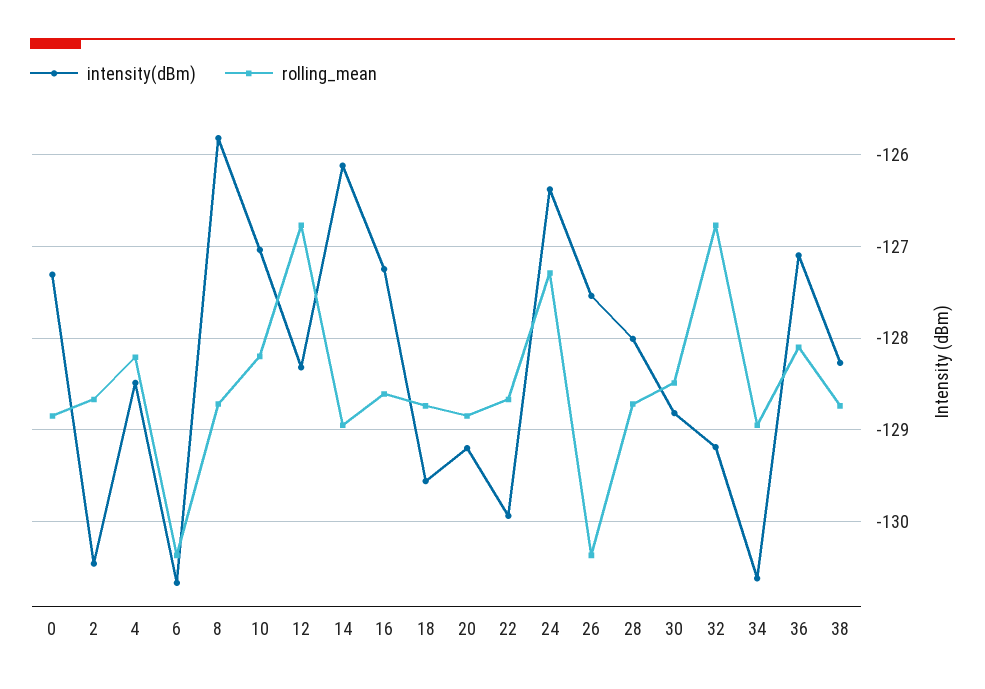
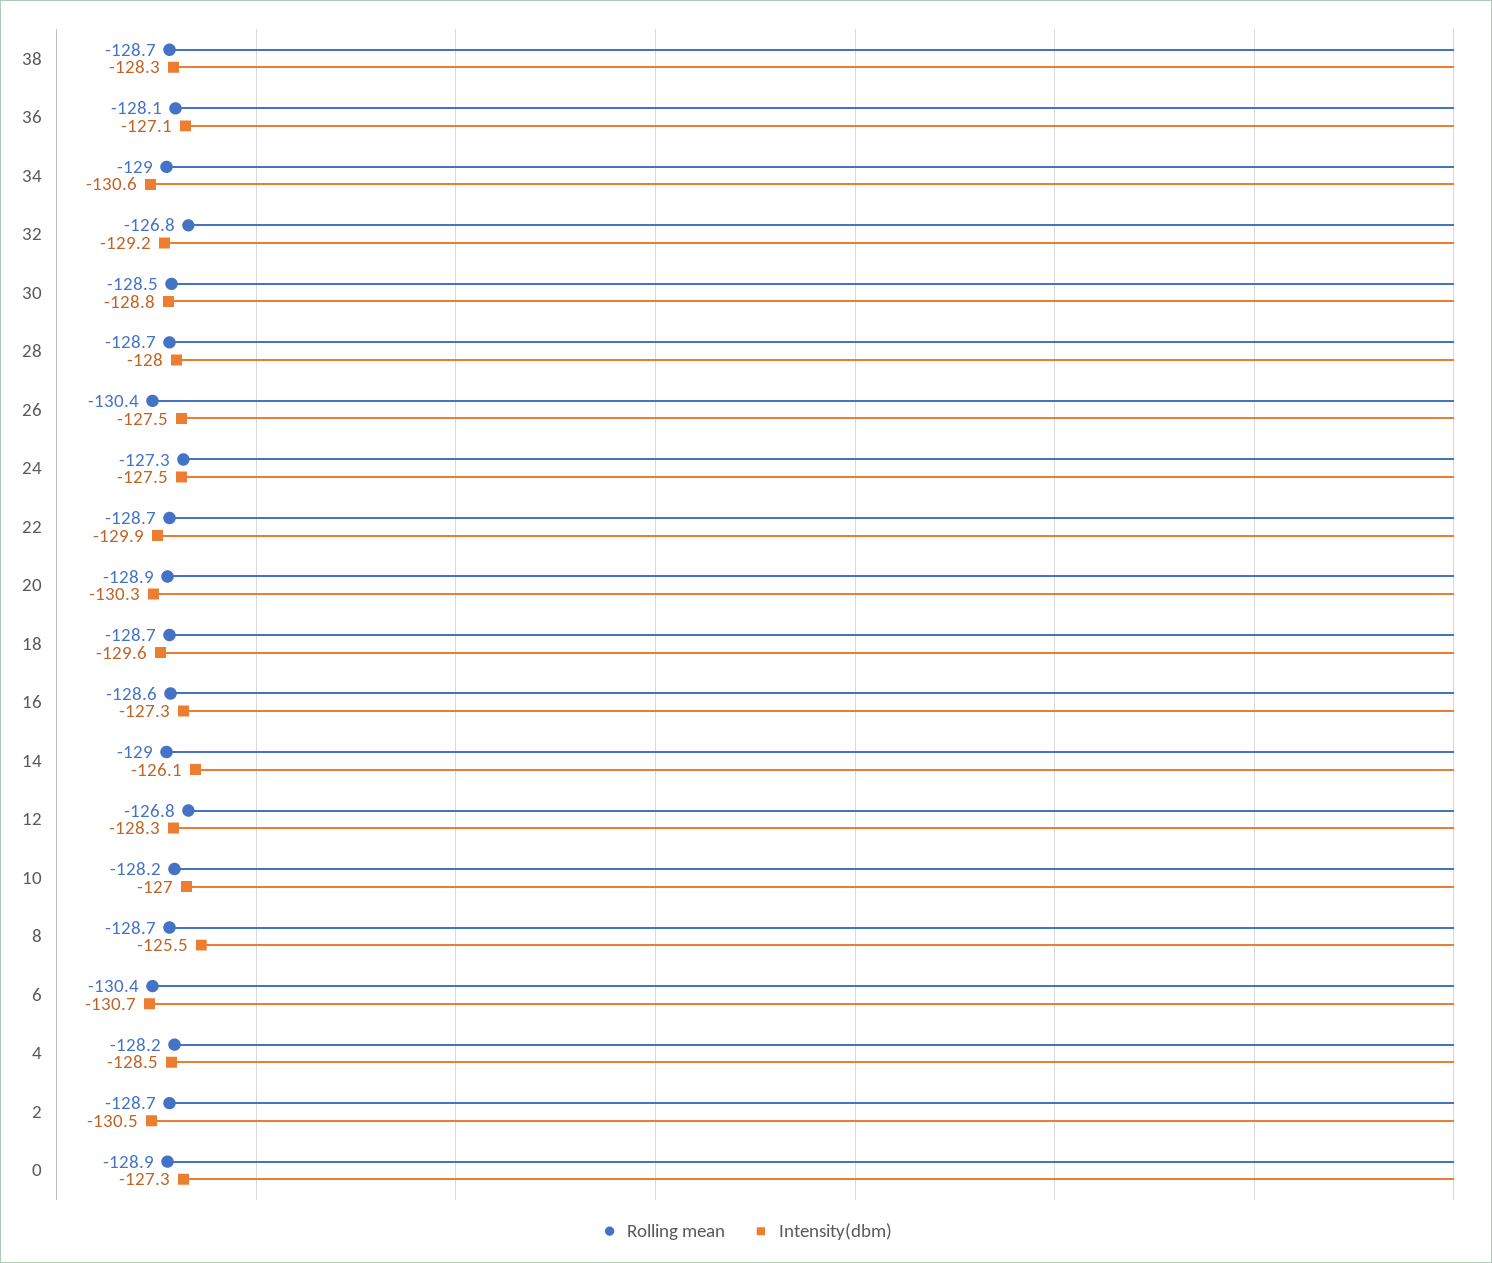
  {
    "intensity(dBm)": {
      "0": -127.3,
      "2": -130.5,
      "4": -128.5,
      "6": -130.7,
-     "8": -125.8,
+     "8": -125.5,
      "10": -127,
      "12": -128.3,
      "14": -126.1,
      "16": -127.3,
      "18": -129.6,
-     "20": -129.2,
+     "20": -130.3,
      "22": -129.9,
-     "24": -126.4,
+     "24": -127.5,
      "26": -127.5,
      "28": -128,
      "30": -128.8,
      "32": -129.2,
      "34": -130.6,
      "36": -127.1,
      "38": -128.3
    },
    "rolling_mean": {
      "0": -128.9,
      "2": -128.7,
      "4": -128.2,
      "6": -130.4,
      "8": -128.7,
      "10": -128.2,
      "12": -126.8,
      "14": -129,
      "16": -128.6,
      "18": -128.7,
      "20": -128.9,
      "22": -128.7,
      "24": -127.3,
      "26": -130.4,
      "28": -128.7,
      "30": -128.5,
      "32": -126.8,
      "34": -129,
      "36": -128.1,
      "38": -128.7
    }
  }

